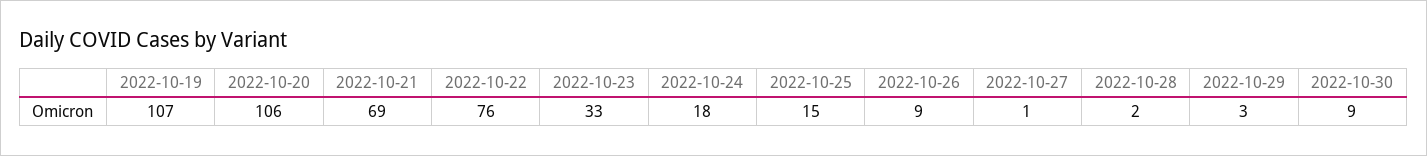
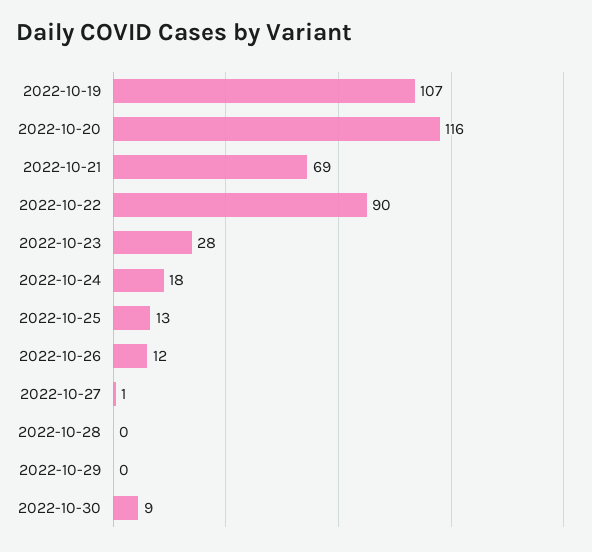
  {
    "2022-10-19": 107,
-   "2022-10-20": 106,
+   "2022-10-20": 116,
    "2022-10-21": 69,
-   "2022-10-22": 76,
+   "2022-10-22": 90,
-   "2022-10-23": 33,
+   "2022-10-23": 28,
    "2022-10-24": 18,
-   "2022-10-25": 15,
+   "2022-10-25": 13,
-   "2022-10-26": 9,
+   "2022-10-26": 12,
    "2022-10-27": 1,
-   "2022-10-28": 2,
+   "2022-10-28": 0,
-   "2022-10-29": 3,
+   "2022-10-29": 0,
    "2022-10-30": 9
  }

